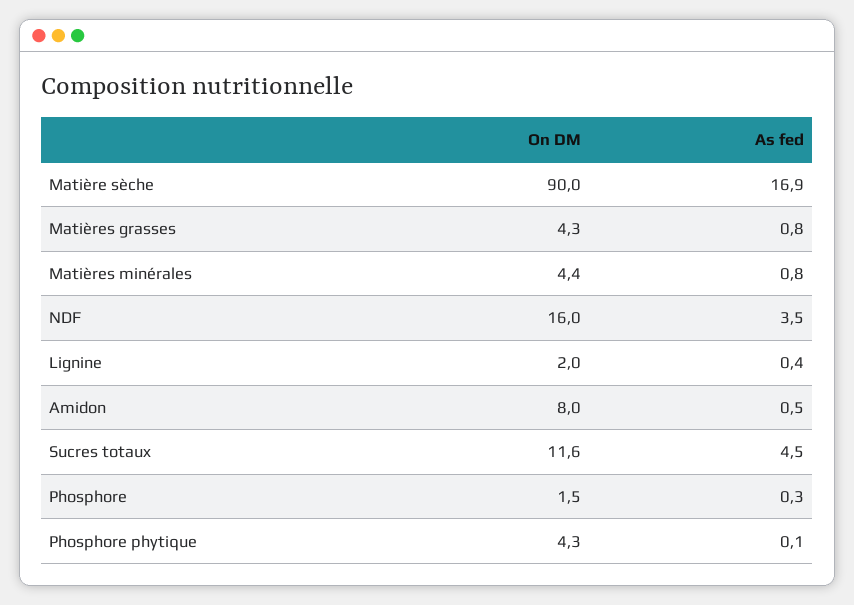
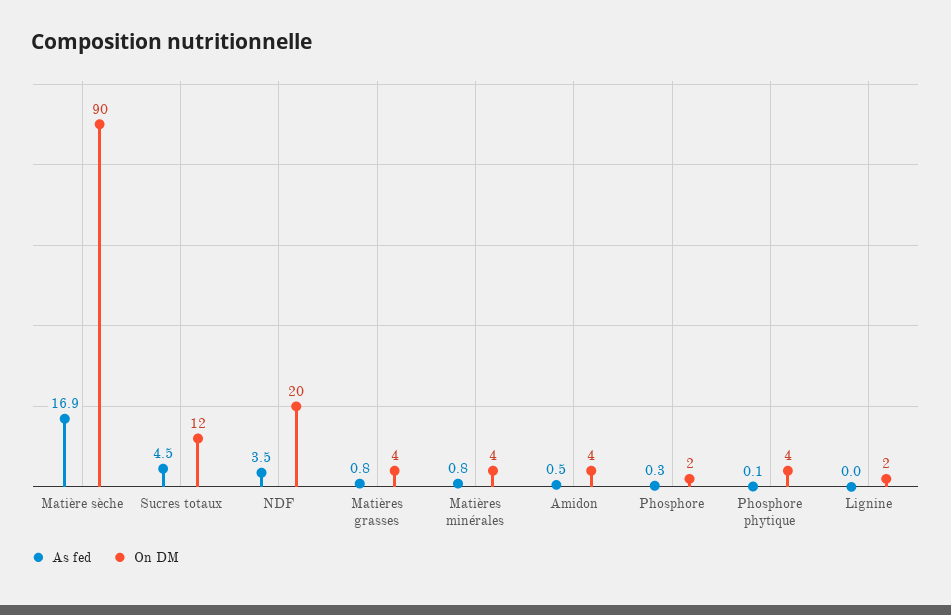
  {
    "On DM": {
      "Matière sèche": 90,
      "Matières grasses": 4.3,
      "Matières minérales": 4.4,
-     "NDF": 16,
+     "NDF": 20,
      "Lignine": 2,
-     "Amidon": 8,
+     "Amidon": 4,
      "Sucres totaux": 11.6,
      "Phosphore": 1.5,
      "Phosphore phytique": 4.3
    },
    "As fed": {
      "Matière sèche": 16.9,
      "Matières grasses": 0.8,
      "Matières minérales": 0.8,
      "NDF": 3.5,
-     "Lignine": 0.4,
+     "Lignine": 0,
      "Amidon": 0.5,
      "Sucres totaux": 4.5,
      "Phosphore": 0.3,
      "Phosphore phytique": 0.1
    }
  }

